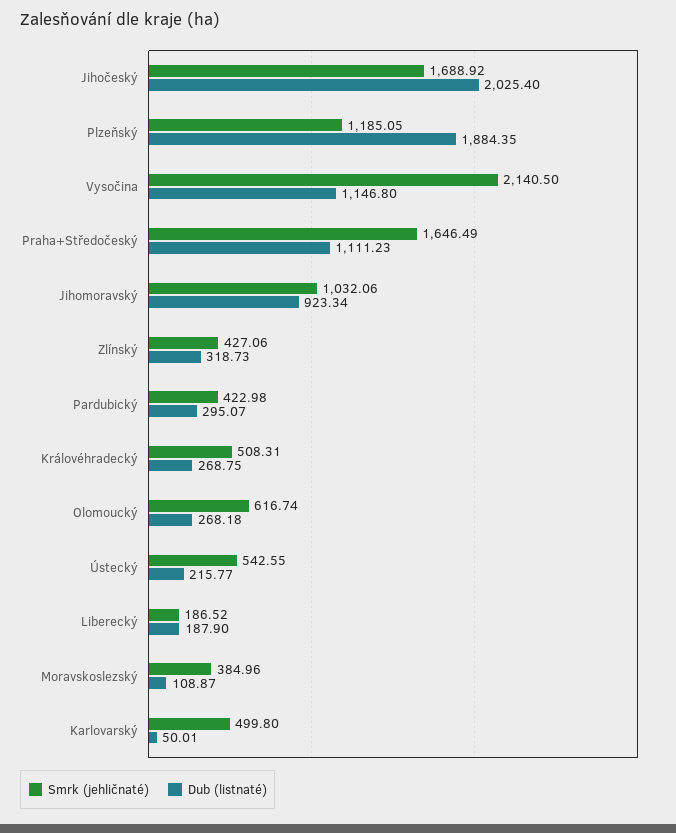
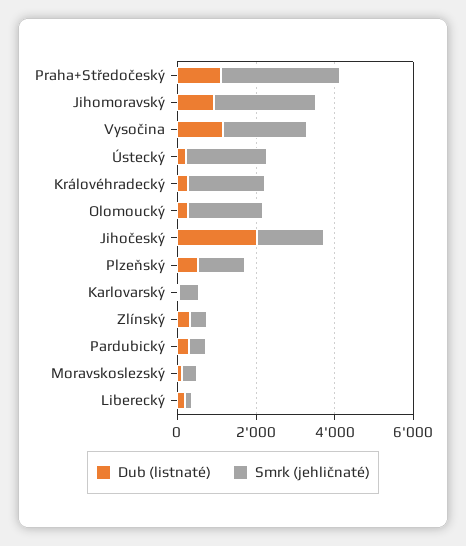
  {
    "Smrk (jehličnaté)": {
      "Jihočeský": 1688.92,
      "Plzeňský": 1185.05,
      "Vysočina": 2140.5,
-     "Praha+Středočeský": 1646.49,
+     "Praha+Středočeský": 3000,
-     "Jihomoravský": 1032.06,
+     "Jihomoravský": 2500,
      "Zlínský": 427.06,
      "Pardubický": 422.98,
-     "Královéhradecký": 508.31,
+     "Královéhradecký": 2000,
-     "Olomoucký": 616.74,
+     "Olomoucký": 2000,
-     "Ústecký": 542.55,
+     "Ústecký": 2000,
      "Liberecký": 186.52,
      "Moravskoslezský": 384.96,
      "Karlovarský": 499.8
    },
    "Dub (listnaté)": {
      "Jihočeský": 2025.4,
-     "Plzeňský": 1884.35,
+     "Plzeňský": 500,
      "Vysočina": 1146.8,
      "Praha+Středočeský": 1111.23,
      "Jihomoravský": 923.34,
      "Zlínský": 318.73,
      "Pardubický": 295.07,
      "Královéhradecký": 268.75,
      "Olomoucký": 268.18,
      "Ústecký": 215.77,
      "Liberecký": 187.9,
      "Moravskoslezský": 108.87,
      "Karlovarský": 50.01
    }
  }

